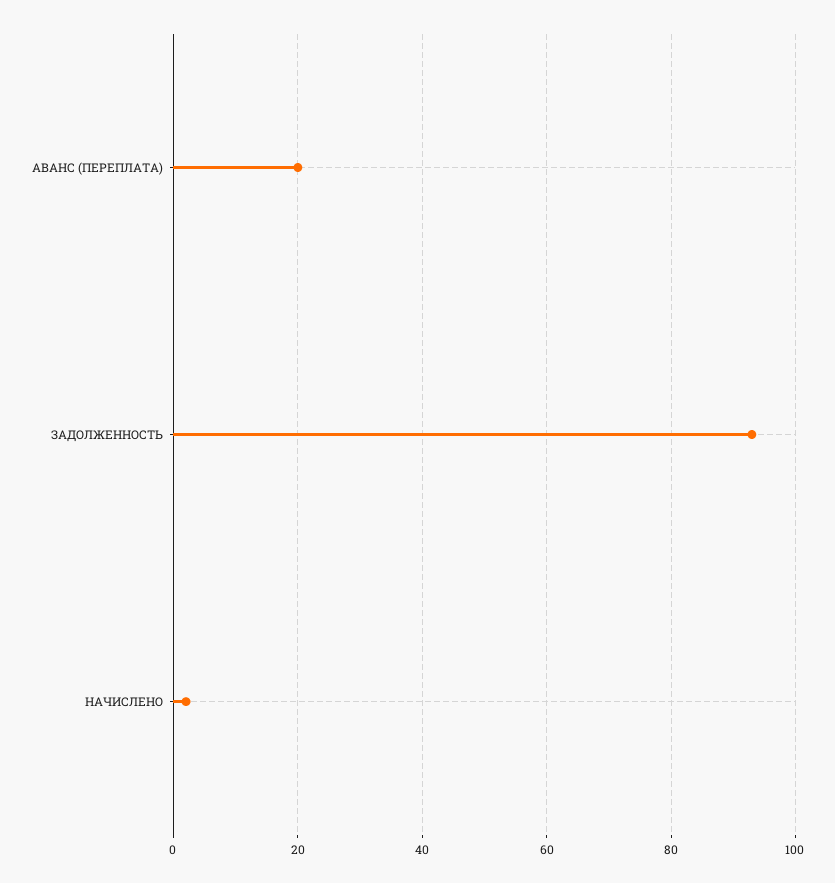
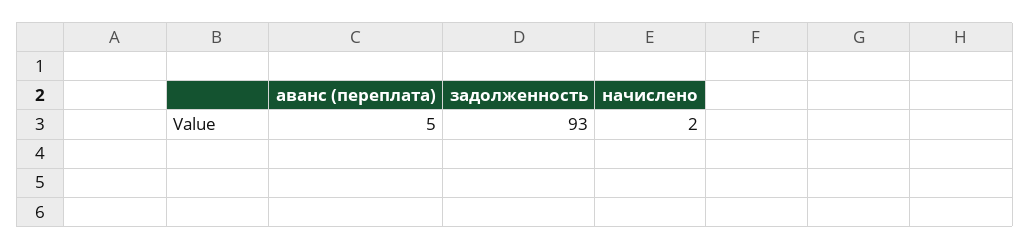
  {
-   "АВАНС (ПЕРЕПЛАТА)": 20,
+   "АВАНС (ПЕРЕПЛАТА)": 5,
    "ЗАДОЛЖЕННОСТЬ": 93,
    "НАЧИСЛЕНО": 2
  }

